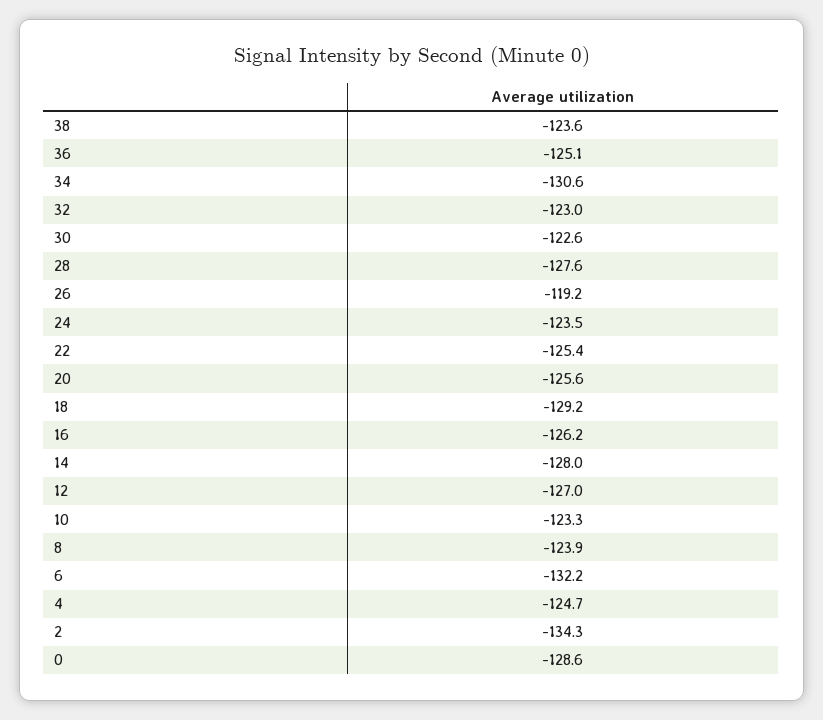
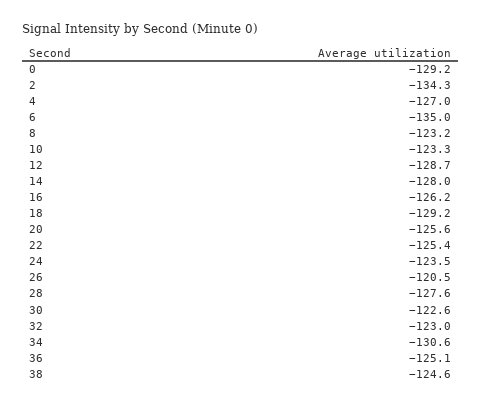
  {
-   "38": -123.6,
+   "38": -124.6,
    "36": -125.1,
    "34": -130.6,
    "32": -123,
    "30": -122.6,
    "28": -127.6,
-   "26": -119.2,
+   "26": -120.5,
    "24": -123.5,
    "22": -125.4,
    "20": -125.6,
    "18": -129.2,
    "16": -126.2,
    "14": -128,
-   "12": -127,
+   "12": -128.7,
    "10": -123.3,
-   "8": -123.9,
+   "8": -123.2,
-   "6": -132.2,
+   "6": -135,
-   "4": -124.7,
+   "4": -127,
    "2": -134.3,
-   "0": -128.6
+   "0": -129.2
  }

